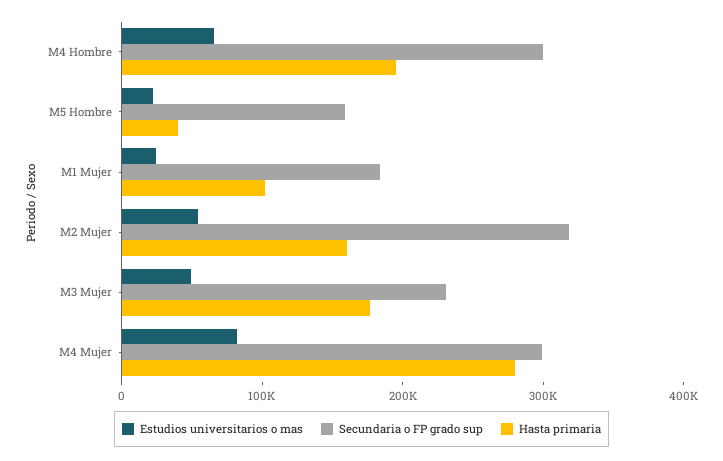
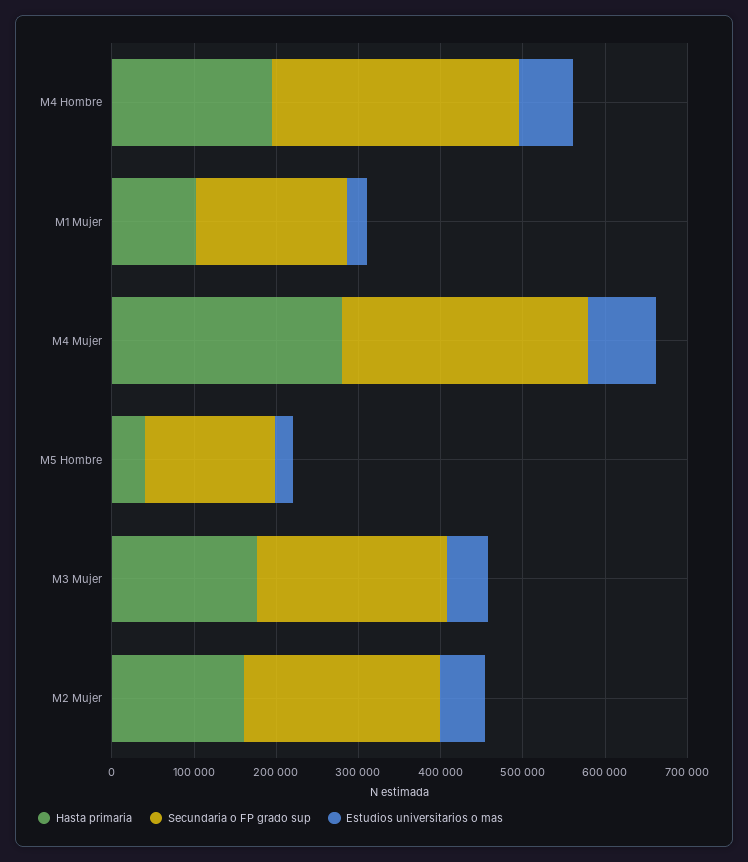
  {
    "Estudios universitarios o mas": {
      "M4 Hombre": 60000,
      "M5 Hombre": 20000,
      "M1 Mujer": 20000,
      "M2 Mujer": 60000,
      "M3 Mujer": 40000,
      "M4 Mujer": 80000
    },
    "Secundaria o FP grado sup": {
      "M4 Hombre": 300000,
      "M5 Hombre": 160000,
      "M1 Mujer": 180000,
-     "M2 Mujer": 320000,
+     "M2 Mujer": 240000,
      "M3 Mujer": 240000,
      "M4 Mujer": 300000
    },
    "Hasta primaria": {
      "M4 Hombre": 200000,
      "M5 Hombre": 40000,
      "M1 Mujer": 100000,
      "M2 Mujer": 160000,
      "M3 Mujer": 180000,
      "M4 Mujer": 280000
    }
  }

